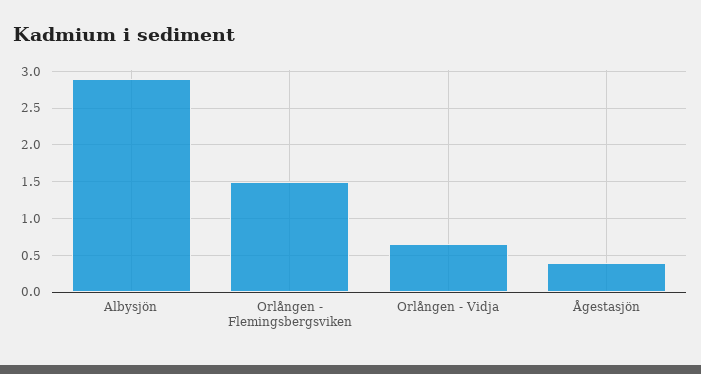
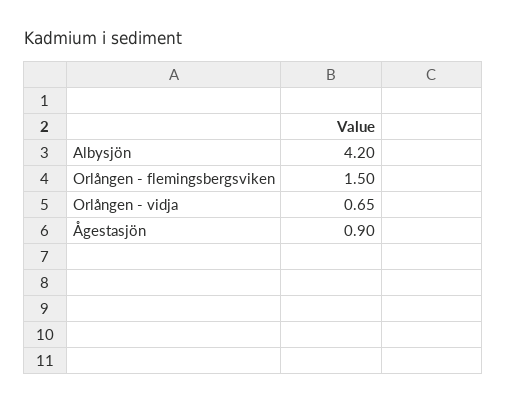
  {
-   "Albysjön": 2.9,
+   "Albysjön": 4.2,
    "Orlången - Flemingsbergsviken": 1.5,
    "Orlången - Vidja": 0.65,
-   "Ågestasjön": 0.4
+   "Ågestasjön": 0.9
  }

